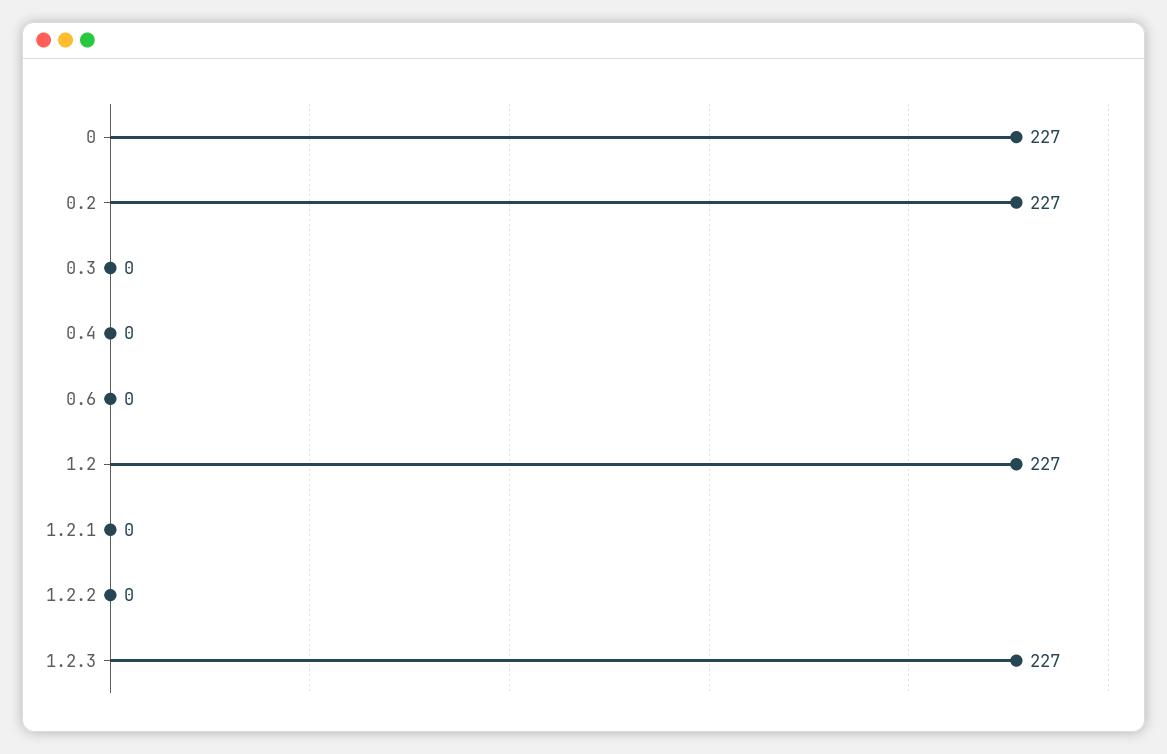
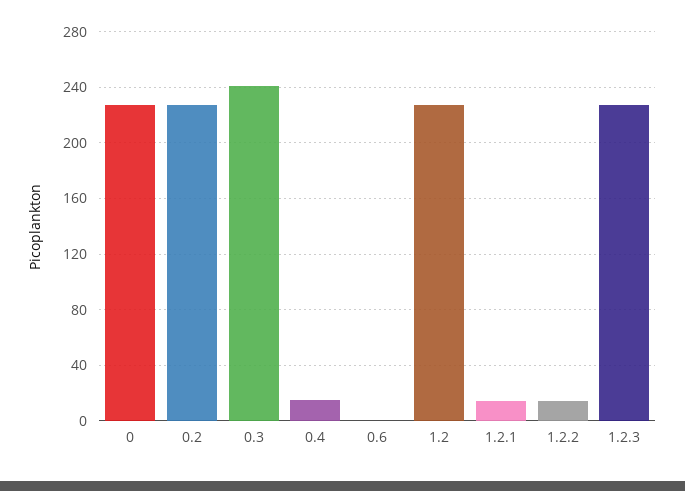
  {
    "0": 227,
    "0.2": 227,
-   "0.3": 0,
+   "0.3": 240,
-   "0.4": 0,
+   "0.4": 15,
    "0.6": 0,
    "1.2": 227,
-   "1.2.1": 0,
+   "1.2.1": 15,
-   "1.2.2": 0,
+   "1.2.2": 15,
    "1.2.3": 227
  }

